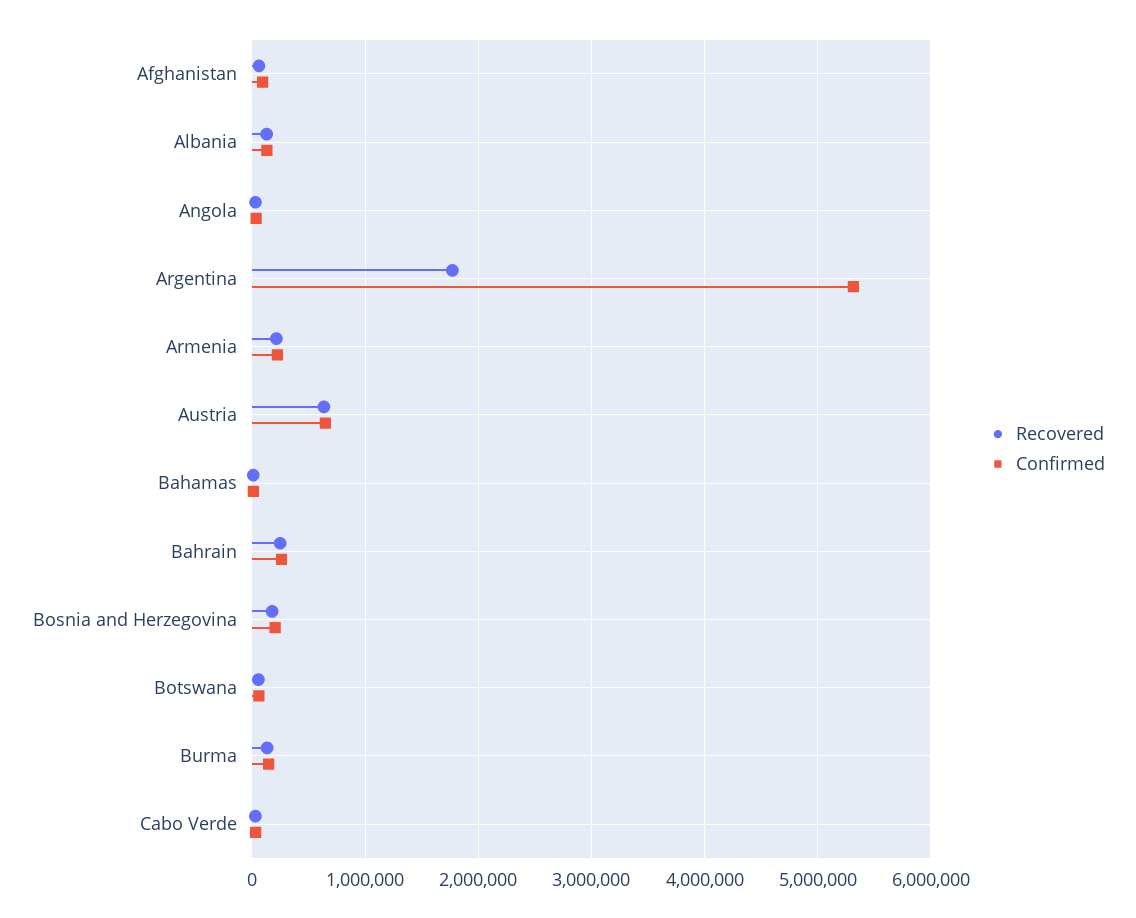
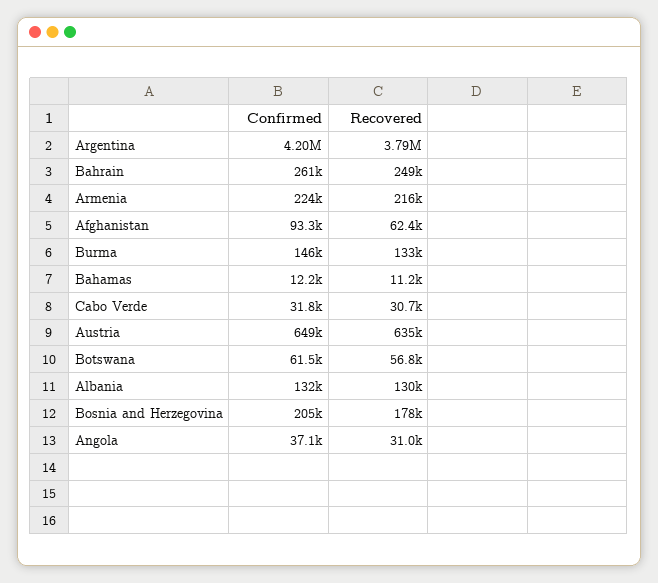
  {
    "Recovered": {
      "Afghanistan": 62400,
      "Albania": 130000,
      "Angola": 31000,
-     "Argentina": 1800000,
+     "Argentina": 3790000,
      "Armenia": 216000,
      "Austria": 635000,
      "Bahamas": 11200,
      "Bahrain": 249000,
      "Bosnia and Herzegovina": 178000,
      "Botswana": 56800,
      "Burma": 133000,
      "Cabo Verde": 30700
    },
    "Confirmed": {
      "Afghanistan": 93300,
      "Albania": 132000,
      "Angola": 37100,
-     "Argentina": 5300000,
+     "Argentina": 4200000,
      "Armenia": 224000,
      "Austria": 649000,
      "Bahamas": 12200,
      "Bahrain": 261000,
      "Bosnia and Herzegovina": 205000,
      "Botswana": 61500,
      "Burma": 146000,
      "Cabo Verde": 31800
    }
  }

